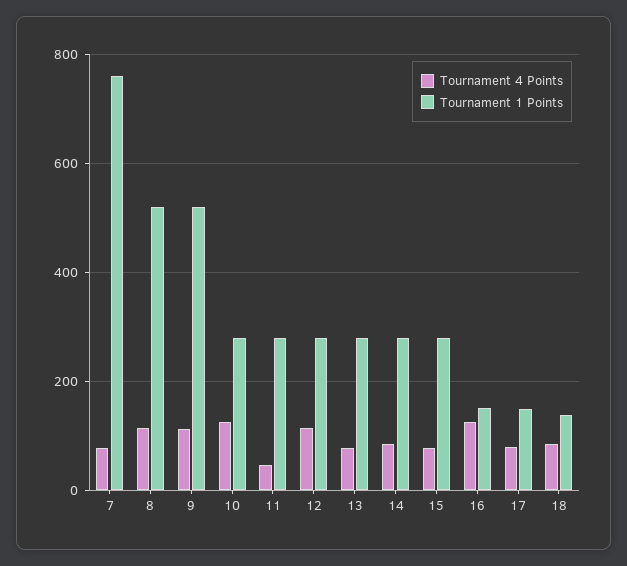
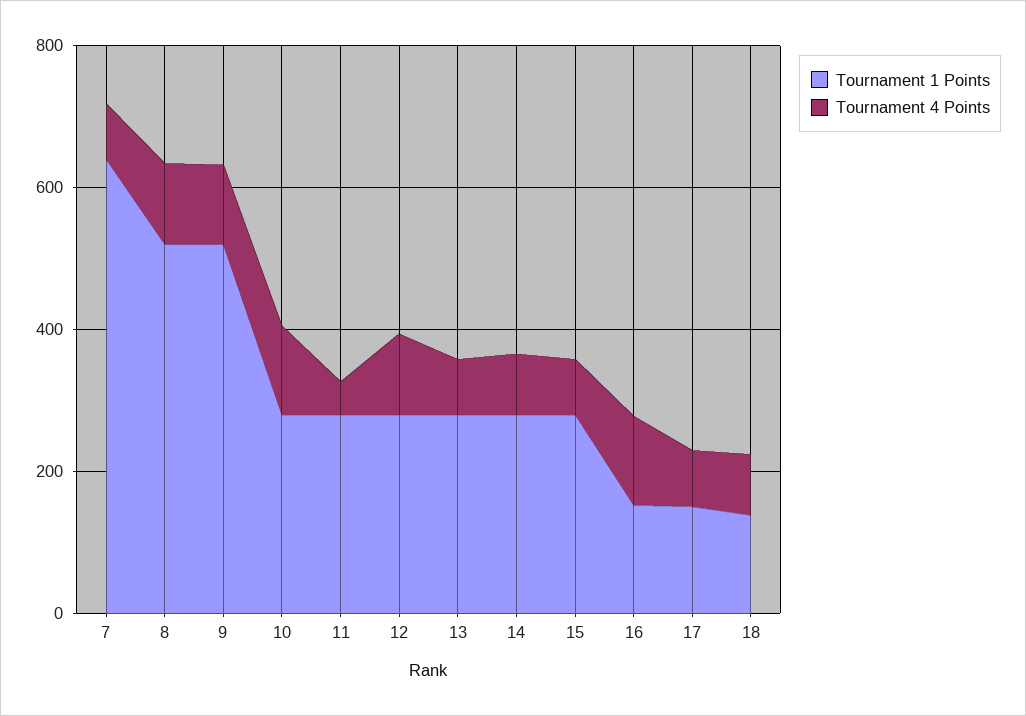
  {
    "Tournament 4 Points": {
      "7": 80,
      "8": 120,
      "9": 120,
      "10": 120,
      "11": 40,
      "12": 120,
      "13": 80,
      "14": 80,
      "15": 80,
      "16": 120,
      "17": 80,
      "18": 80
    },
    "Tournament 1 Points": {
-     "7": 760,
+     "7": 650,
      "8": 520,
      "9": 520,
      "10": 280,
      "11": 280,
      "12": 280,
      "13": 280,
      "14": 280,
      "15": 280,
      "16": 160,
      "17": 160,
      "18": 140
    }
  }

